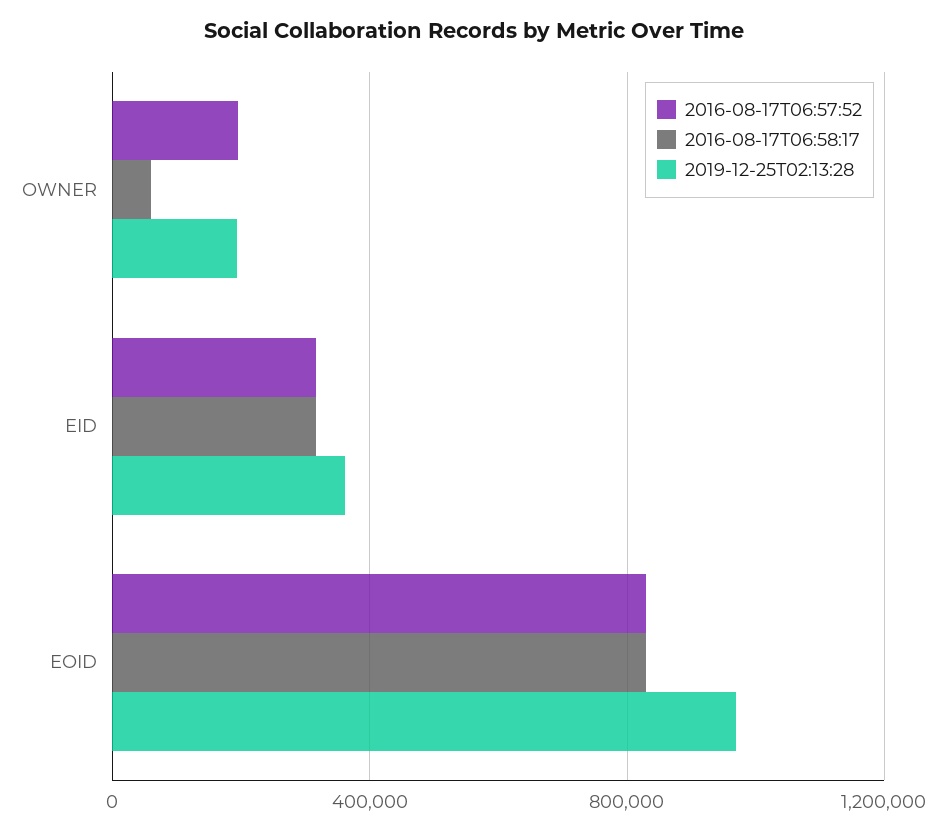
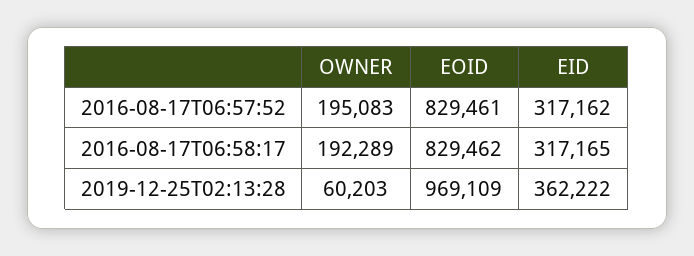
  {
    "2016-08-17T06:57:52": {
      "OWNER": 195083,
      "EID": 317162,
      "EOID": 829461
    },
    "2016-08-17T06:58:17": {
-     "OWNER": 50000,
+     "OWNER": 192289,
      "EID": 317165,
      "EOID": 829462
    },
    "2019-12-25T02:13:28": {
-     "OWNER": 200000,
+     "OWNER": 60203,
      "EID": 362222,
      "EOID": 969109
    }
  }

